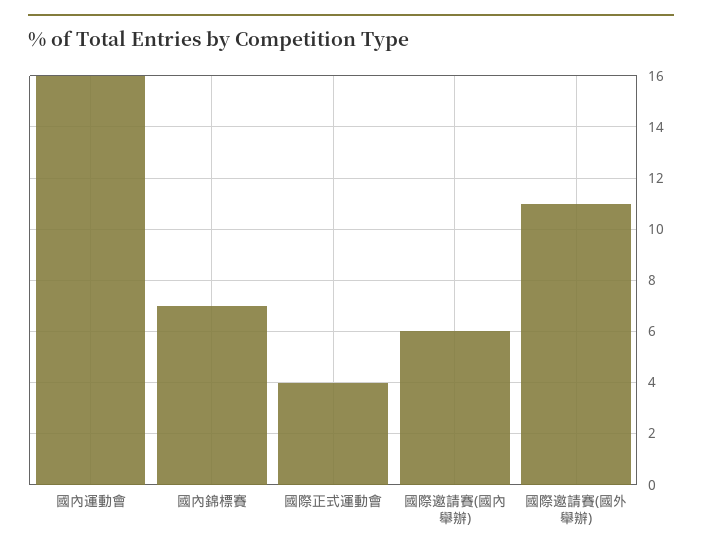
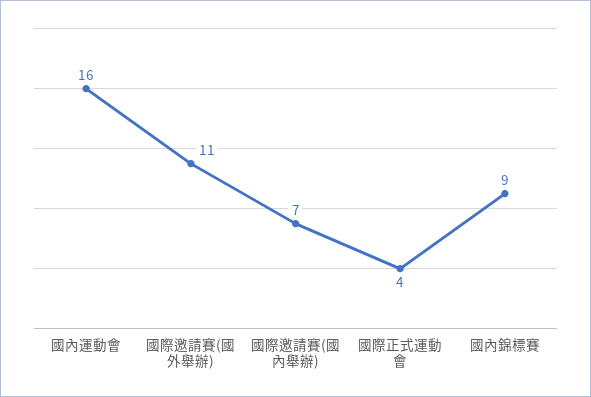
  {
    "國內運動會": 16,
-   "國內錦標賽": 7,
+   "國內錦標賽": 9,
    "國際正式運動會": 4,
-   "國際邀請賽(國內舉辦)": 6,
+   "國際邀請賽(國內舉辦)": 7,
    "國際邀請賽(國外舉辦)": 11
  }

